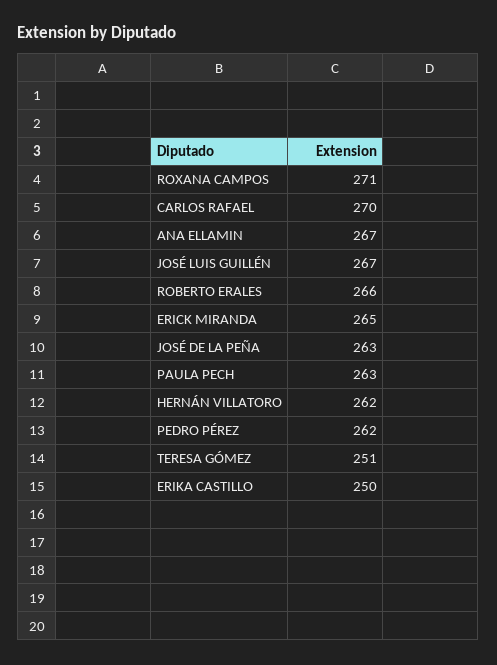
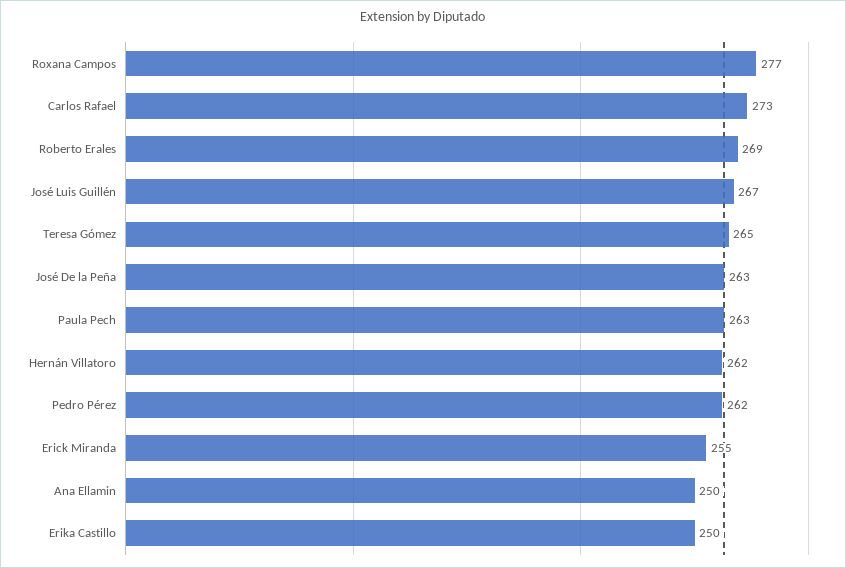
  {
-   "ROXANA CAMPOS": 271,
+   "ROXANA CAMPOS": 277,
-   "CARLOS RAFAEL": 270,
+   "CARLOS RAFAEL": 273,
-   "ANA ELLAMIN": 267,
+   "ANA ELLAMIN": 250,
    "JOSÉ LUIS GUILLÉN": 267,
-   "ROBERTO ERALES": 266,
+   "ROBERTO ERALES": 269,
-   "ERICK MIRANDA": 265,
+   "ERICK MIRANDA": 255,
    "JOSÉ DE LA PEÑA": 263,
    "PAULA PECH": 263,
    "HERNÁN VILLATORO": 262,
    "PEDRO PÉREZ": 262,
-   "TERESA GÓMEZ": 251,
+   "TERESA GÓMEZ": 265,
    "ERIKA CASTILLO": 250
  }

